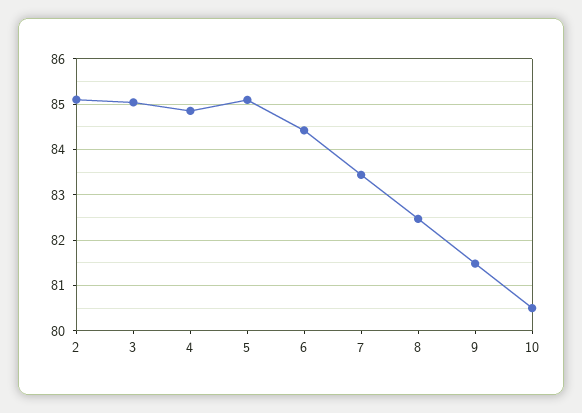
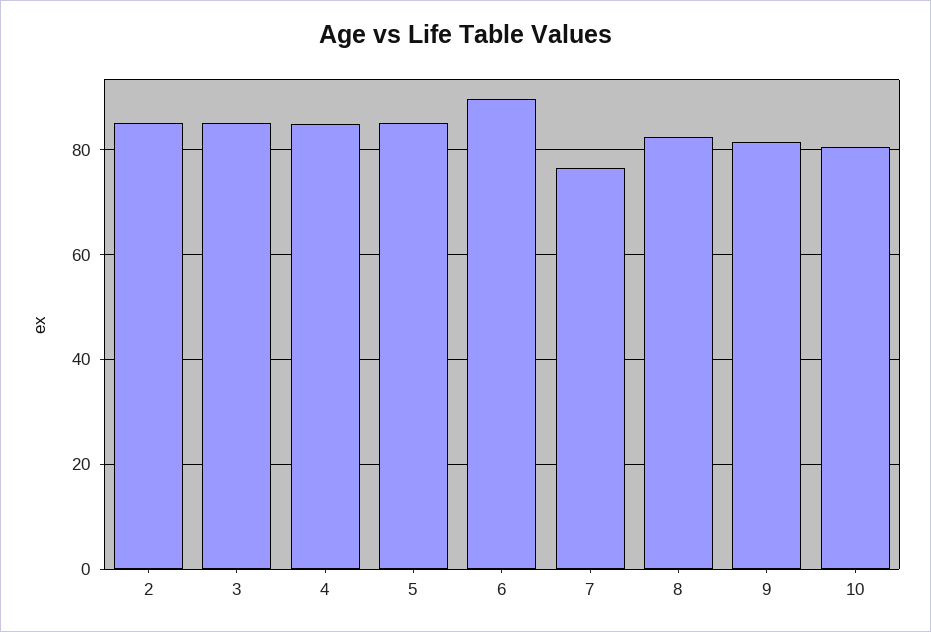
  {
    "2": 85.2,
    "3": 85,
    "4": 84.8,
    "5": 85,
-   "6": 84.4,
+   "6": 90,
-   "7": 83.4,
+   "7": 76,
    "8": 82.4,
    "9": 81.4,
    "10": 80.6
  }

